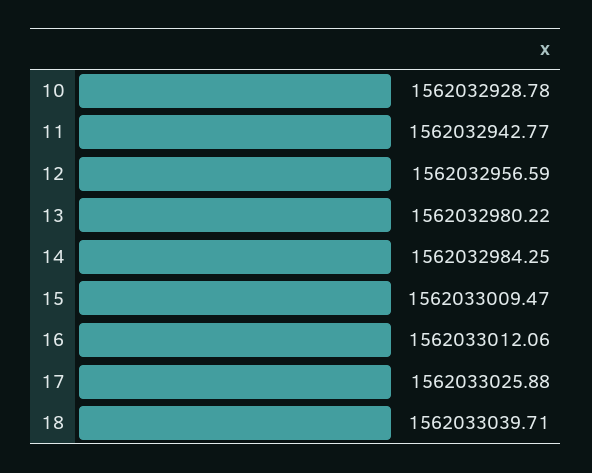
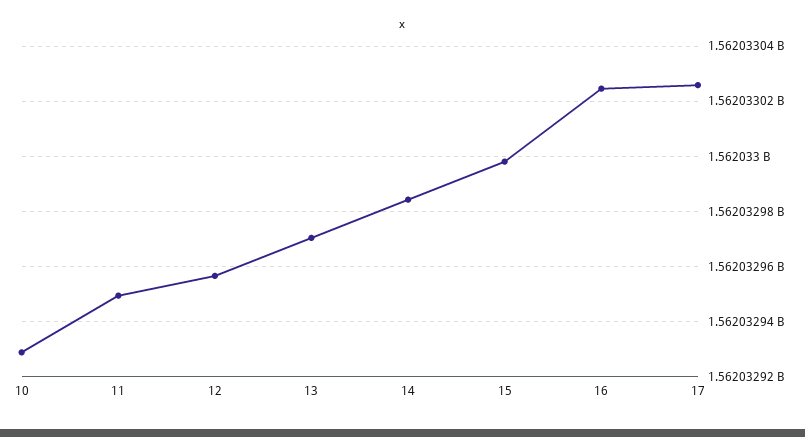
  {
    "10": 1562032928.78,
-   "11": 1562032942.77,
+   "11": 1562032950,
    "12": 1562032956.59,
-   "13": 1562032980.22,
+   "13": 1562032970,
    "14": 1562032984.25,
-   "15": 1562033009.47,
+   "15": 1562032997.5,
-   "16": 1562033012.06,
+   "16": 1562033025,
-   "17": 1562033025.88,
+   "17": 1562033025.88
-   "18": 1562033039.71
  }

